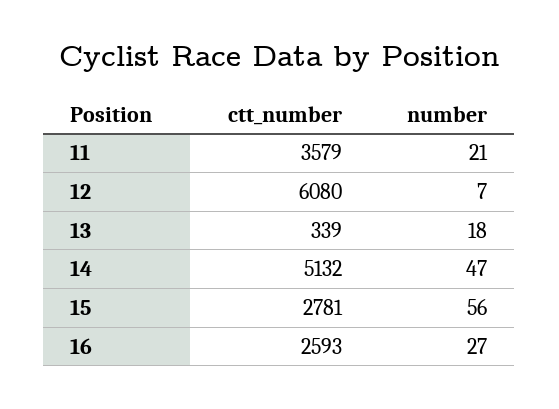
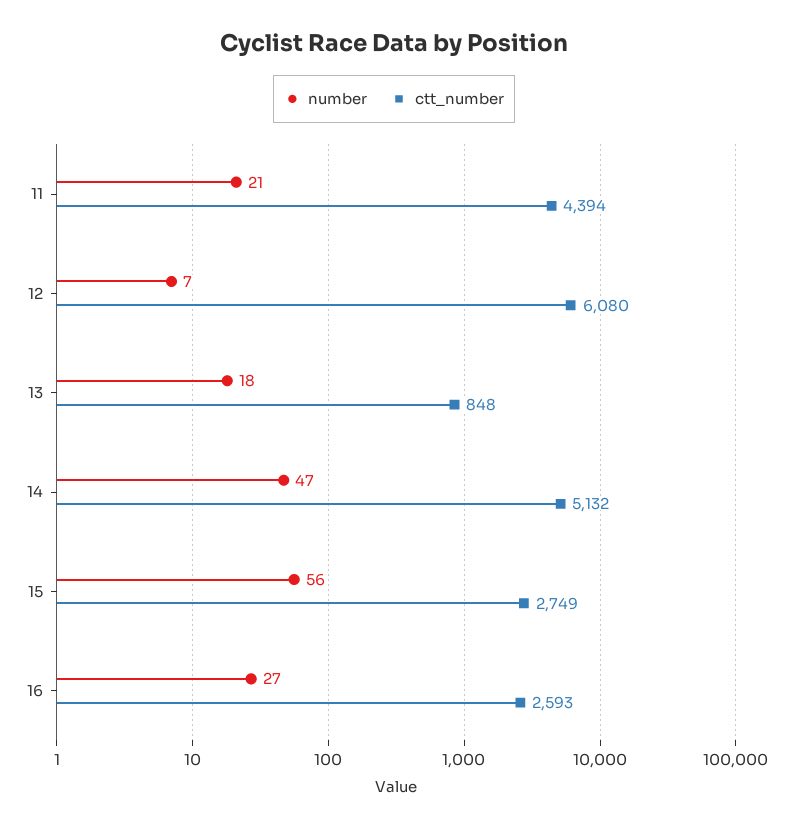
  {
    "ctt_number": {
-     "11": 3579,
+     "11": 4394,
      "12": 6080,
-     "13": 339,
+     "13": 848,
      "14": 5132,
-     "15": 2781,
+     "15": 2749,
      "16": 2593
    },
    "number": {
      "11": 21,
      "12": 7,
      "13": 18,
      "14": 47,
      "15": 56,
      "16": 27
    }
  }

